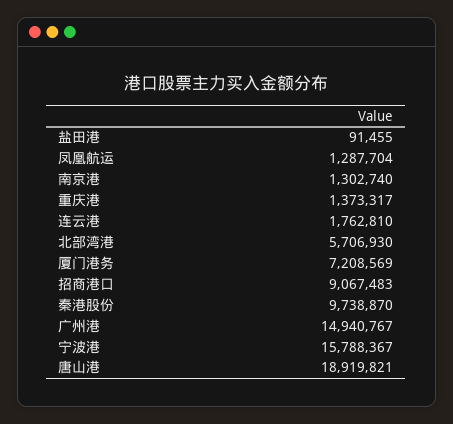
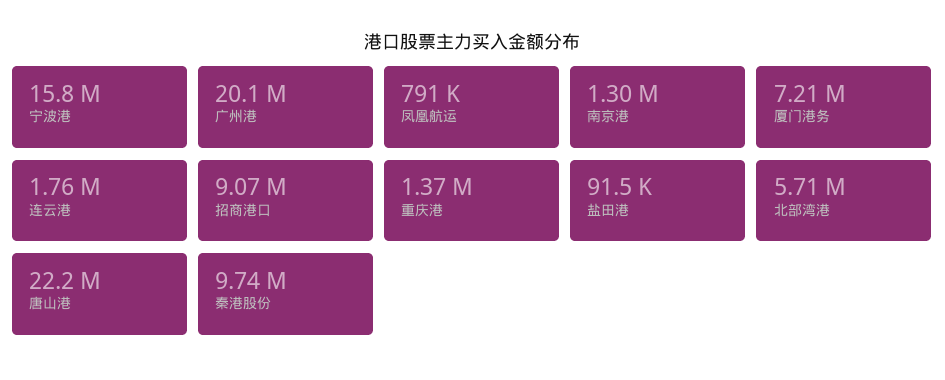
  {
    "盐田港": 91455,
-   "凤凰航运": 1287704,
+   "凤凰航运": 791000,
    "南京港": 1302740,
    "重庆港": 1373317,
    "连云港": 1762810,
    "北部湾港": 5706930,
    "厦门港务": 7208569,
    "招商港口": 9067483,
    "秦港股份": 9738870,
-   "广州港": 14940767,
+   "广州港": 20100000,
    "宁波港": 15788367,
-   "唐山港": 18919821
+   "唐山港": 22200000
  }

